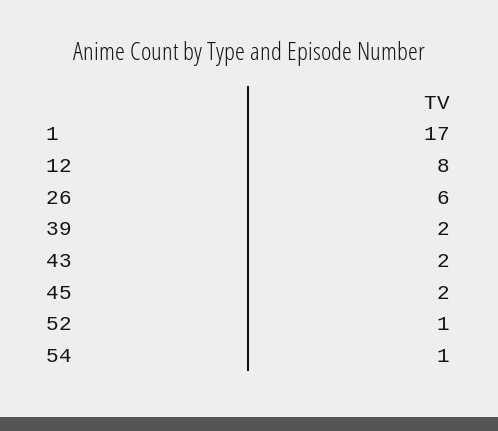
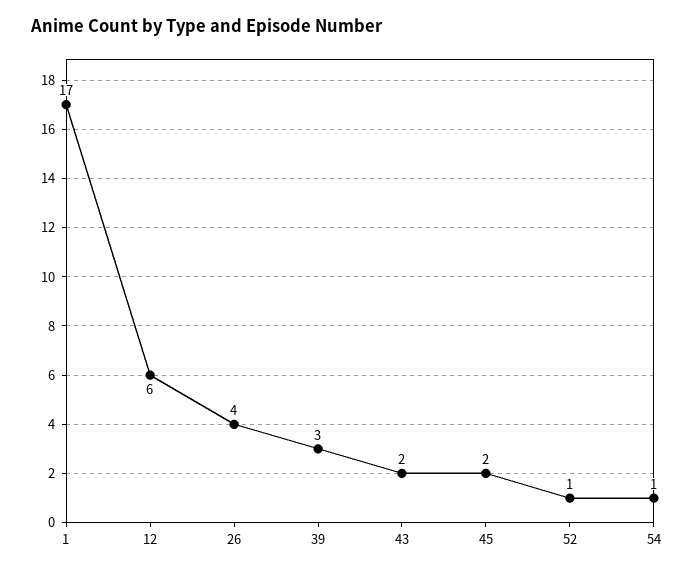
  {
    "1": 17,
-   "12": 8,
+   "12": 6,
-   "26": 6,
+   "26": 4,
-   "39": 2,
+   "39": 3,
    "43": 2,
    "45": 2,
    "52": 1,
    "54": 1
  }

